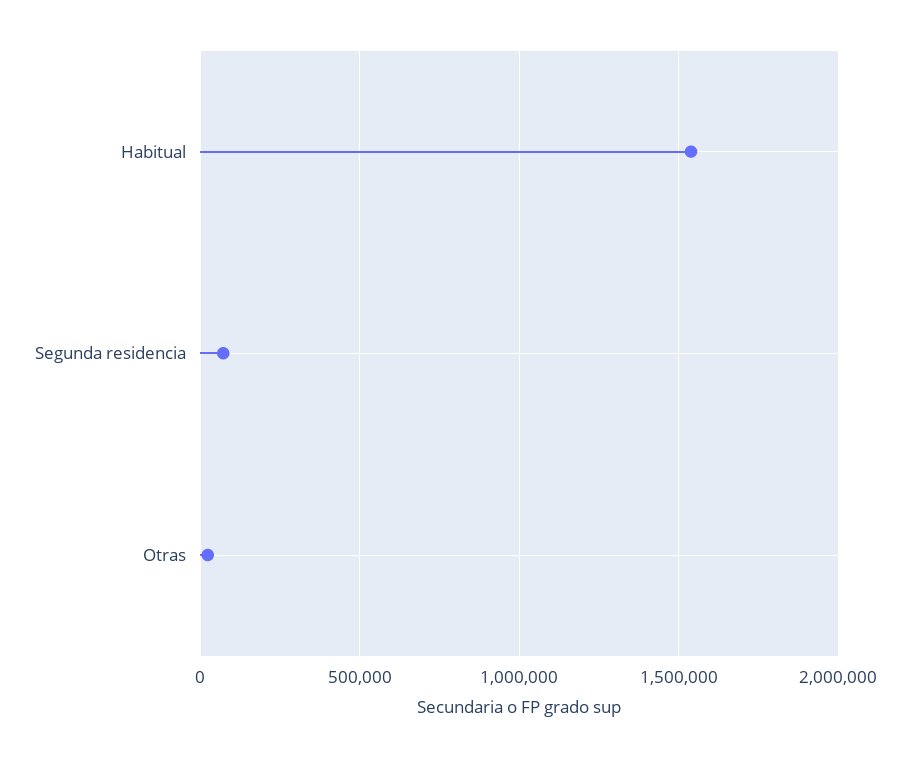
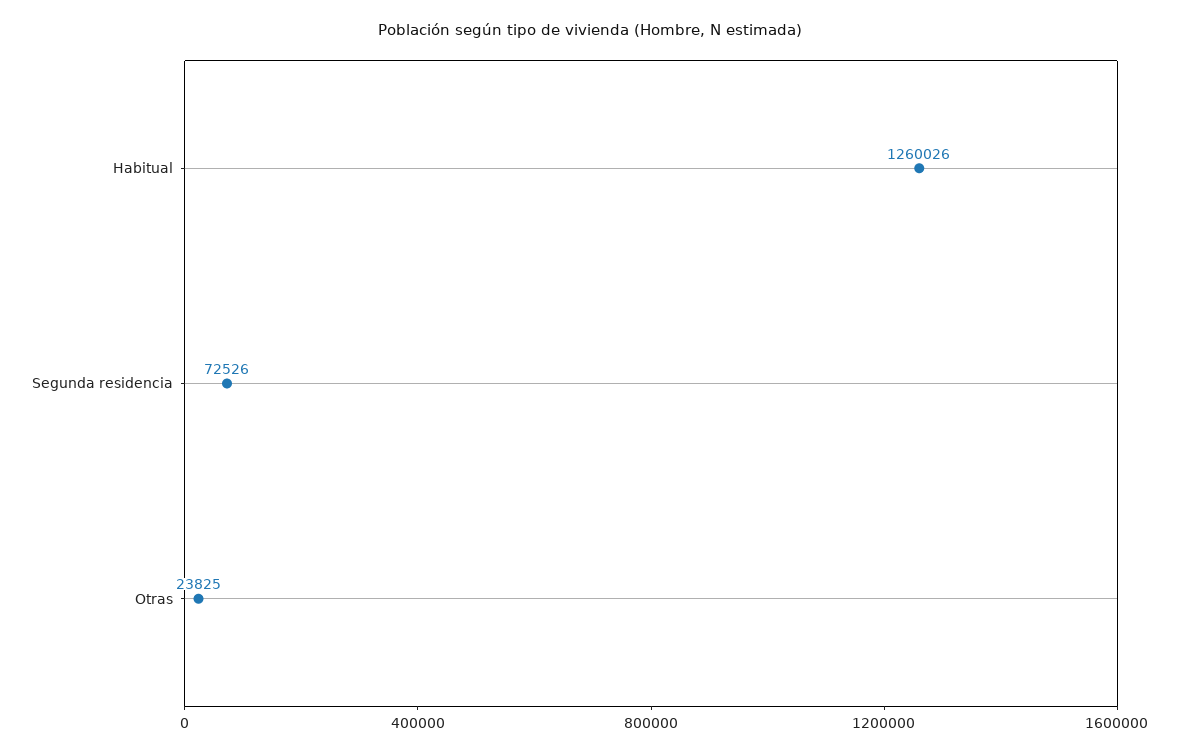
  {
-   "Habitual": 1550000,
+   "Habitual": 1260026,
    "Segunda residencia": 72526,
    "Otras": 23825
  }

